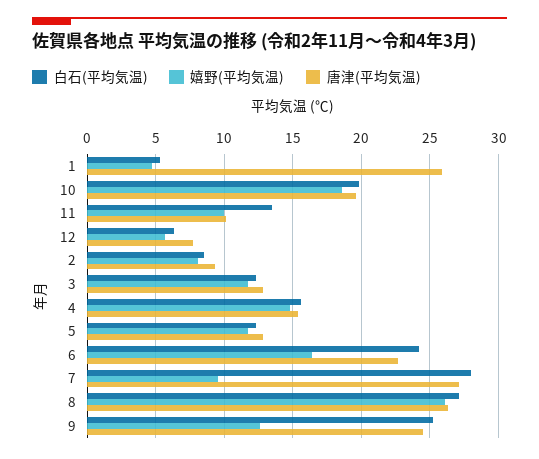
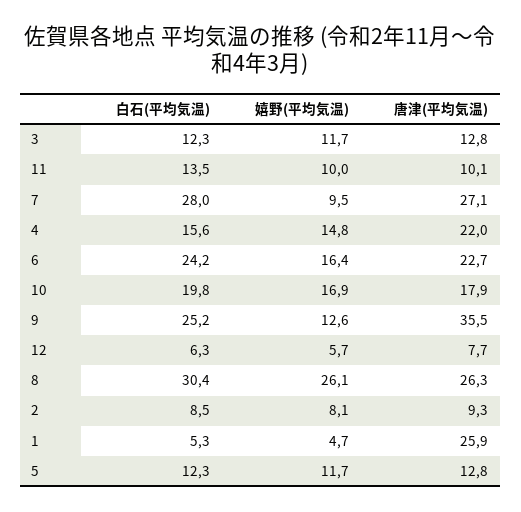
  {
    "白石(平均気温)": {
      "1": 5.3,
      "10": 19.8,
      "11": 13.5,
      "12": 6.3,
      "2": 8.5,
      "3": 12.3,
      "4": 15.6,
      "5": 12.3,
      "6": 24.2,
      "7": 28,
-     "8": 27,
+     "8": 30.4,
      "9": 25.2
    },
    "嬉野(平均気温)": {
      "1": 4.7,
-     "10": 18.5,
+     "10": 16.9,
      "11": 10,
      "12": 5.7,
      "2": 8.1,
      "3": 11.7,
      "4": 14.8,
      "5": 11.7,
      "6": 16.4,
      "7": 9.5,
      "8": 26.1,
      "9": 12.6
    },
    "唐津(平均気温)": {
      "1": 25.9,
-     "10": 19.5,
+     "10": 17.9,
      "11": 10.1,
      "12": 7.7,
      "2": 9.3,
      "3": 12.8,
-     "4": 15.5,
+     "4": 22,
      "5": 12.8,
      "6": 22.7,
      "7": 27.1,
      "8": 26.3,
-     "9": 24.5
+     "9": 35.5
    }
  }

